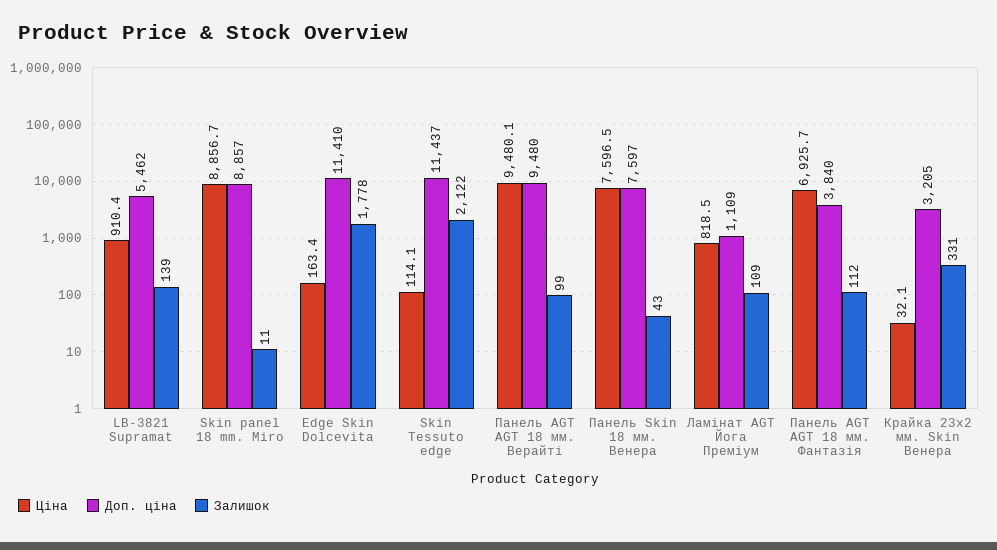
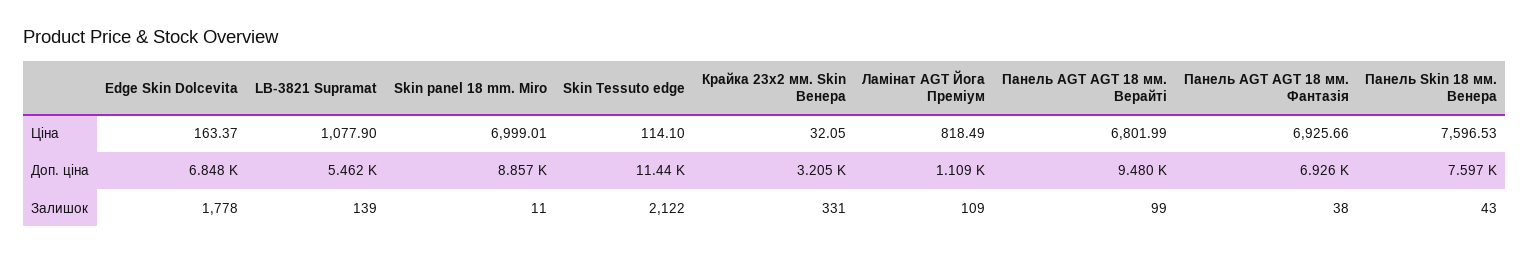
  {
    "Ціна": {
-     "LB-3821 Supramat": 910.4,
+     "LB-3821 Supramat": 1077.9,
-     "Skin panel 18 mm. Miro": 8856.7,
+     "Skin panel 18 mm. Miro": 6999.01,
      "Edge Skin Dolcevita": 163.37,
      "Skin Tessuto edge": 114.1,
-     "Панель AGT AGT 18 мм. Верайті": 9480.1,
+     "Панель AGT AGT 18 мм. Верайті": 6801.99,
      "Панель Skin 18 мм. Венера": 7596.53,
      "Ламінат AGT Йога Преміум": 818.49,
      "Панель AGT AGT 18 мм. Фантазія": 6925.66,
      "Крайка 23x2 мм. Skin Венера": 32.05
    },
    "Доп. ціна": {
      "LB-3821 Supramat": 5462,
      "Skin panel 18 mm. Miro": 8857,
-     "Edge Skin Dolcevita": 11410,
+     "Edge Skin Dolcevita": 6848,
      "Skin Tessuto edge": 11437,
      "Панель AGT AGT 18 мм. Верайті": 9480,
      "Панель Skin 18 мм. Венера": 7597,
      "Ламінат AGT Йога Преміум": 1109,
-     "Панель AGT AGT 18 мм. Фантазія": 3840,
+     "Панель AGT AGT 18 мм. Фантазія": 6926,
      "Крайка 23x2 мм. Skin Венера": 3205
    },
    "Залишок": {
      "LB-3821 Supramat": 139,
      "Skin panel 18 mm. Miro": 11,
      "Edge Skin Dolcevita": 1778,
      "Skin Tessuto edge": 2122,
      "Панель AGT AGT 18 мм. Верайті": 99,
      "Панель Skin 18 мм. Венера": 43,
      "Ламінат AGT Йога Преміум": 109,
-     "Панель AGT AGT 18 мм. Фантазія": 112,
+     "Панель AGT AGT 18 мм. Фантазія": 38,
      "Крайка 23x2 мм. Skin Венера": 331
    }
  }

